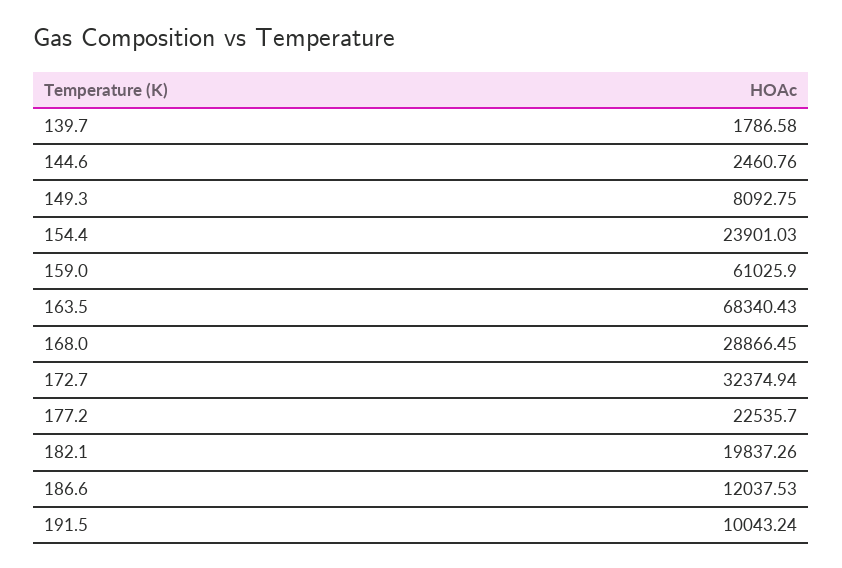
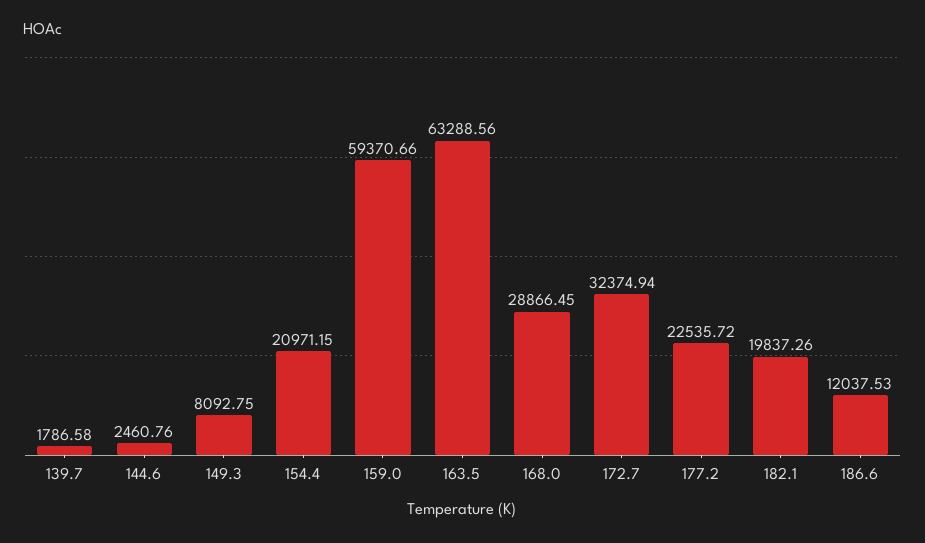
  {
    "139.7": 1786.58,
    "144.6": 2460.76,
    "149.3": 8092.75,
-   "154.4": 23901.03,
+   "154.4": 20971.15,
-   "159.0": 61025.9,
+   "159.0": 59370.66,
-   "163.5": 68340.43,
+   "163.5": 63288.56,
    "168.0": 28866.45,
    "172.7": 32374.94,
-   "177.2": 22535.7,
+   "177.2": 22535.72,
    "182.1": 19837.26,
-   "186.6": 12037.53,
+   "186.6": 12037.53
-   "191.5": 10043.24
  }

